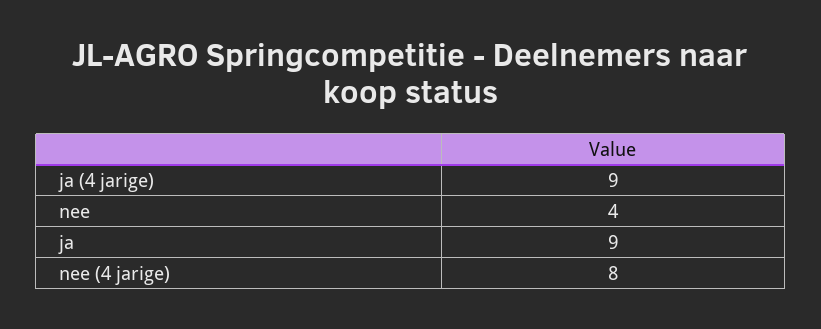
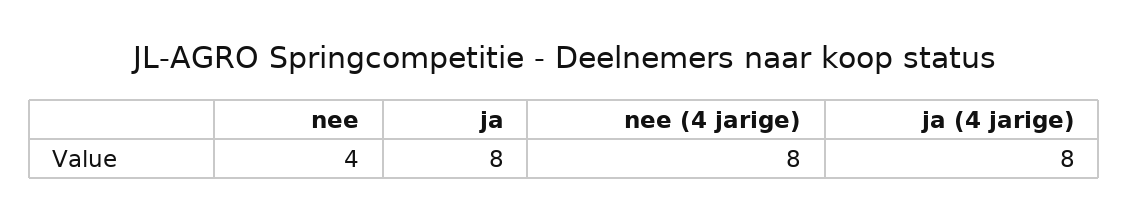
  {
-   "ja (4 jarige)": 9,
+   "ja (4 jarige)": 8,
    "nee": 4,
-   "ja": 9,
+   "ja": 8,
    "nee (4 jarige)": 8
  }

